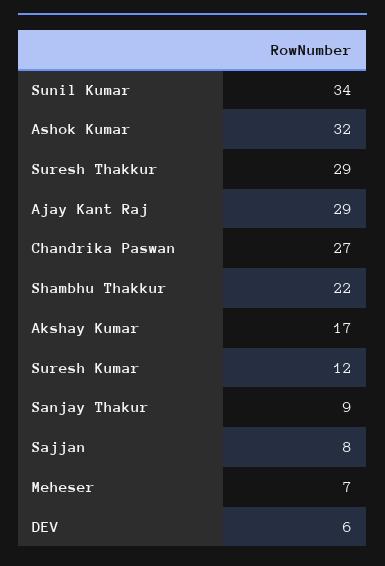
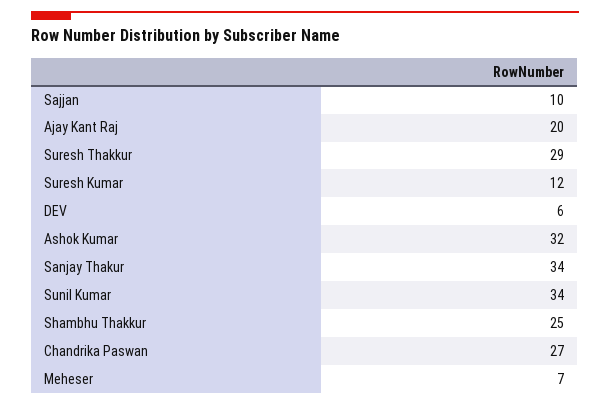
  {
    "Sunil Kumar": 34,
    "Ashok Kumar": 32,
    "Suresh Thakkur": 29,
-   "Ajay Kant Raj": 29,
+   "Ajay Kant Raj": 20,
    "Chandrika Paswan": 27,
-   "Shambhu Thakkur": 22,
+   "Shambhu Thakkur": 25,
-   "Akshay Kumar": 17,
    "Suresh Kumar": 12,
-   "Sanjay Thakur": 9,
+   "Sanjay Thakur": 34,
-   "Sajjan": 8,
+   "Sajjan": 10,
    "Meheser": 7,
    "DEV": 6
  }

